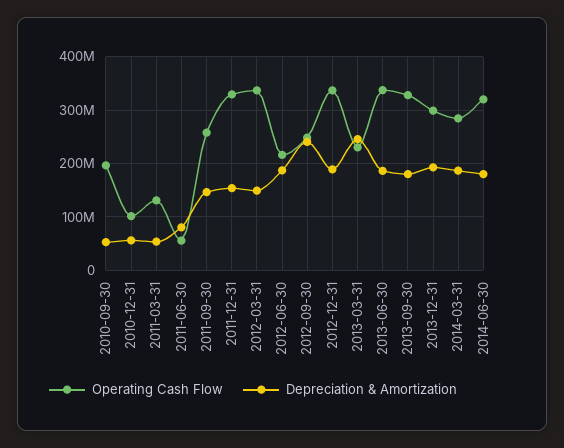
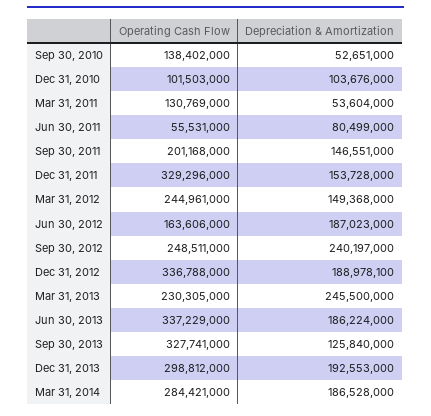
  {
    "Operating Cash Flow": {
-     "2010-09-30": 200000000,
+     "2010-09-30": 138402000,
      "2010-12-31": 101503000,
      "2011-03-31": 130769000,
      "2011-06-30": 55531000,
-     "2011-09-30": 260000000,
+     "2011-09-30": 201168000,
      "2011-12-31": 329296000,
-     "2012-03-31": 340000000,
+     "2012-03-31": 244961000,
-     "2012-06-30": 220000000,
+     "2012-06-30": 163606000,
      "2012-09-30": 248511000,
      "2012-12-31": 336788000,
      "2013-03-31": 230305000,
      "2013-06-30": 337229000,
      "2013-09-30": 327741000,
      "2013-12-31": 298812000,
-     "2014-03-31": 284421000,
+     "2014-03-31": 284421000
-     "2014-06-30": 320000000
    },
    "Depreciation & Amortization": {
      "2010-09-30": 52651000,
-     "2010-12-31": 60000000,
+     "2010-12-31": 103676000,
      "2011-03-31": 53604000,
      "2011-06-30": 80499000,
      "2011-09-30": 146551000,
      "2011-12-31": 153728000,
      "2012-03-31": 149368000,
      "2012-06-30": 187023000,
      "2012-09-30": 240197000,
      "2012-12-31": 188978100,
      "2013-03-31": 245500000,
      "2013-06-30": 186224000,
-     "2013-09-30": 180000000,
+     "2013-09-30": 125840000,
      "2013-12-31": 192553000,
-     "2014-03-31": 186528000,
+     "2014-03-31": 186528000
-     "2014-06-30": 180000000
    }
  }

